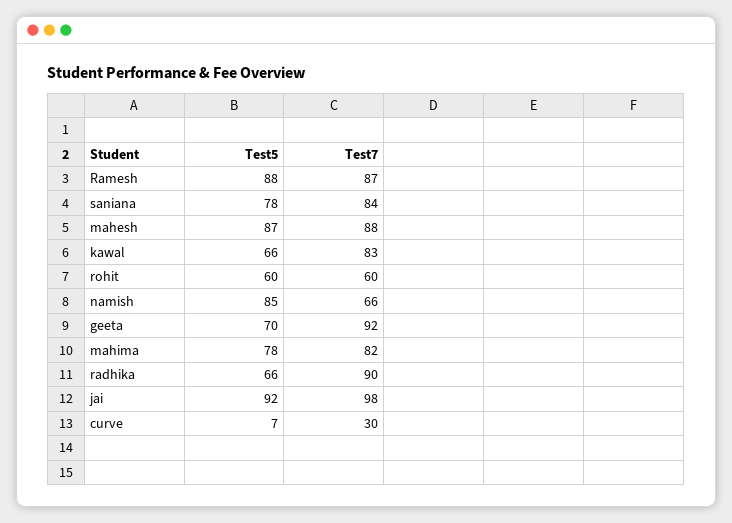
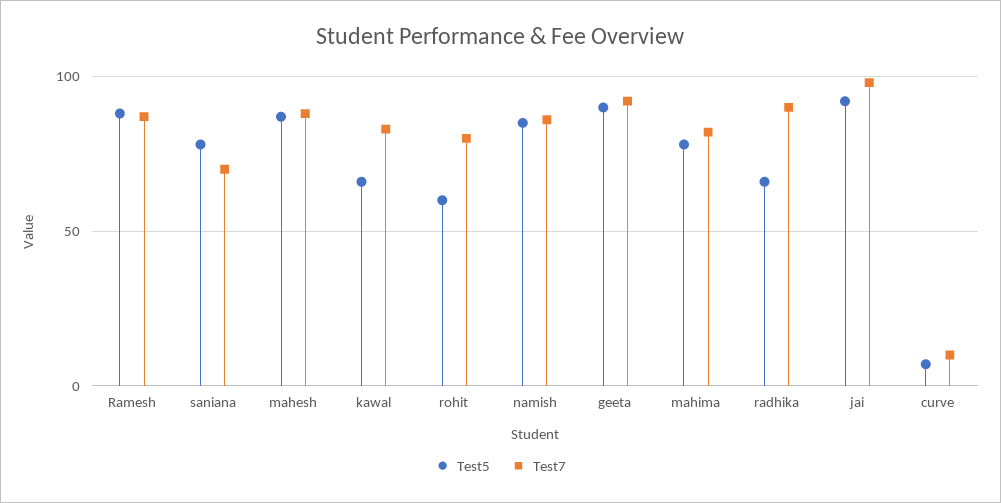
  {
    "Test5": {
      "Ramesh": 88,
      "saniana": 78,
      "mahesh": 87,
      "kawal": 66,
      "rohit": 60,
      "namish": 85,
-     "geeta": 70,
+     "geeta": 90,
      "mahima": 78,
      "radhika": 66,
      "jai": 92,
      "curve": 7
    },
    "Test7": {
      "Ramesh": 87,
-     "saniana": 84,
+     "saniana": 70,
      "mahesh": 88,
      "kawal": 83,
-     "rohit": 60,
+     "rohit": 80,
-     "namish": 66,
+     "namish": 85,
      "geeta": 92,
      "mahima": 82,
      "radhika": 90,
      "jai": 98,
-     "curve": 30
+     "curve": 10
    }
  }

